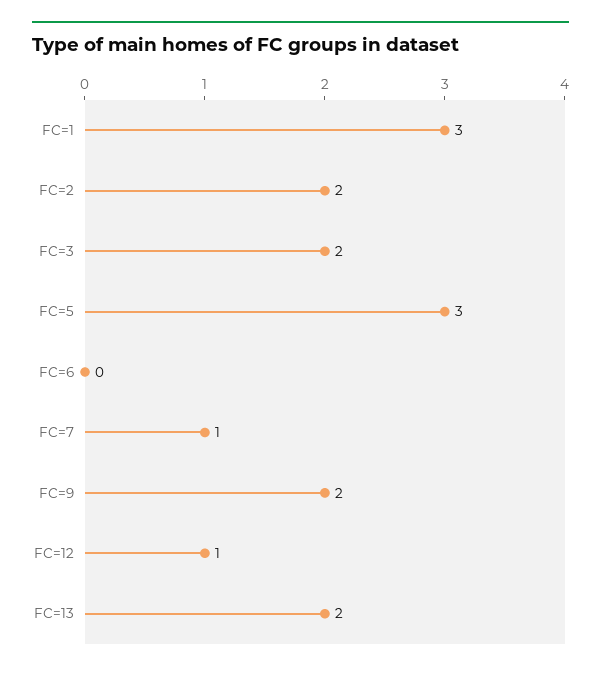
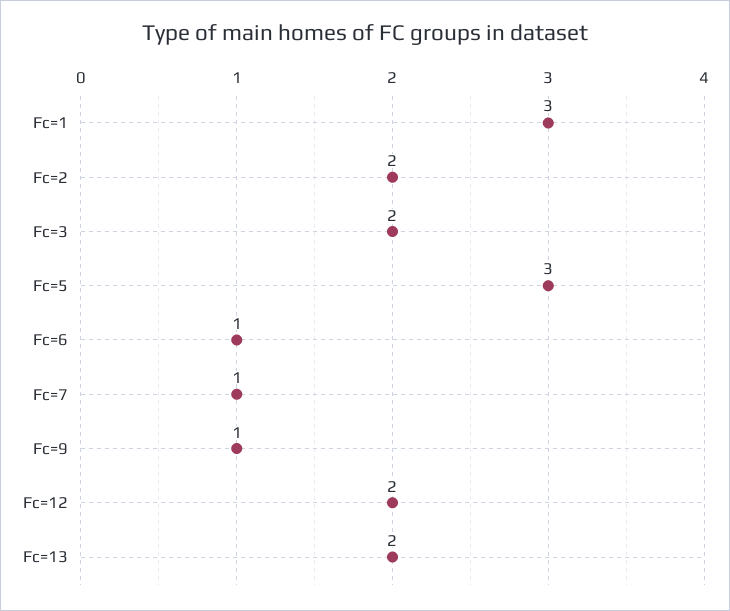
  {
    "FC=1": 3,
    "FC=2": 2,
    "FC=3": 2,
    "FC=5": 3,
-   "FC=6": 0,
+   "FC=6": 1,
    "FC=7": 1,
-   "FC=9": 2,
+   "FC=9": 1,
-   "FC=12": 1,
+   "FC=12": 2,
    "FC=13": 2
  }

